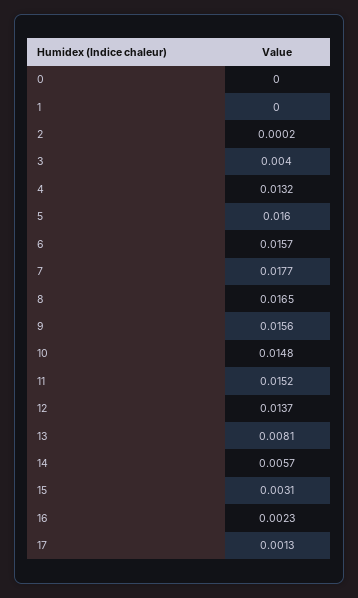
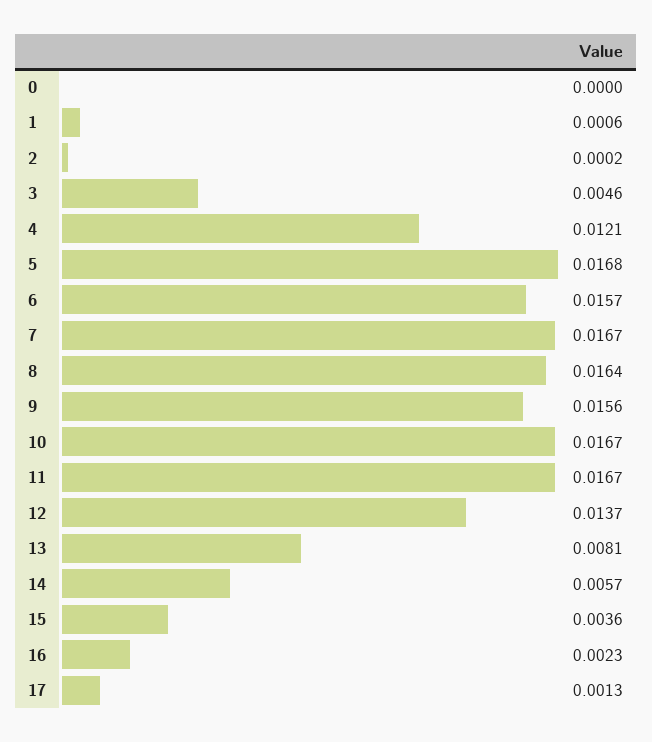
  {
    "0": 0,
-   "1": 0,
+   "1": 0.0006,
    "2": 0.0002,
-   "3": 0.004,
+   "3": 0.0046,
-   "4": 0.0132,
+   "4": 0.0121,
-   "5": 0.016,
+   "5": 0.0168,
    "6": 0.0157,
-   "7": 0.0177,
+   "7": 0.0167,
-   "8": 0.0165,
+   "8": 0.0164,
    "9": 0.0156,
-   "10": 0.0148,
+   "10": 0.0167,
-   "11": 0.0152,
+   "11": 0.0167,
    "12": 0.0137,
    "13": 0.0081,
    "14": 0.0057,
-   "15": 0.0031,
+   "15": 0.0036,
    "16": 0.0023,
    "17": 0.0013
  }

